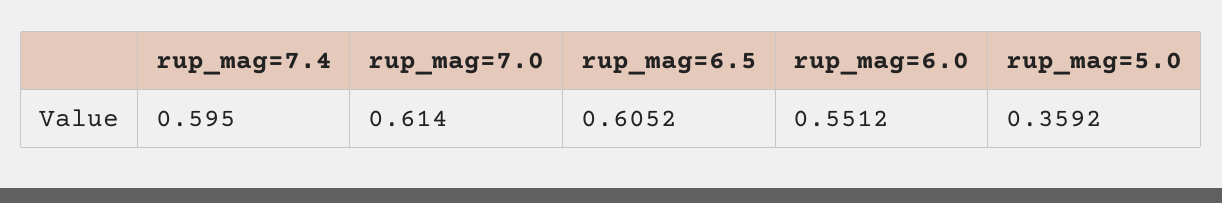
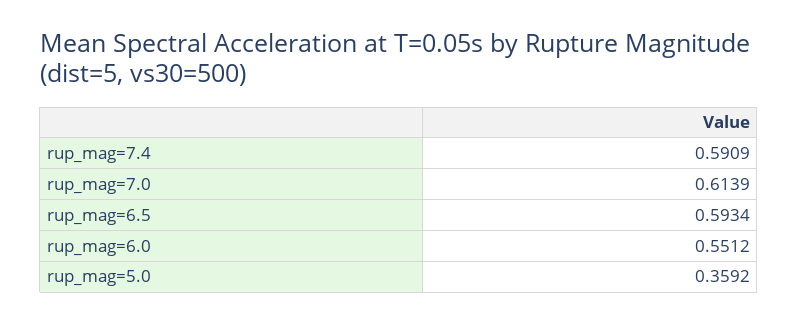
  {
-   "rup_mag=7.4": 0.595,
+   "rup_mag=7.4": 0.5909,
-   "rup_mag=7.0": 0.614,
+   "rup_mag=7.0": 0.6139,
-   "rup_mag=6.5": 0.6052,
+   "rup_mag=6.5": 0.5934,
    "rup_mag=6.0": 0.5512,
    "rup_mag=5.0": 0.3592
  }

